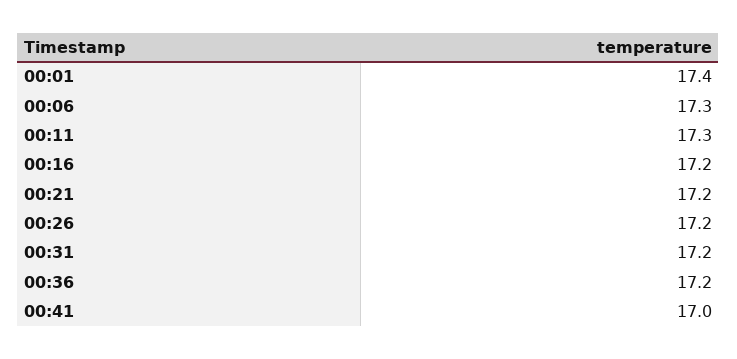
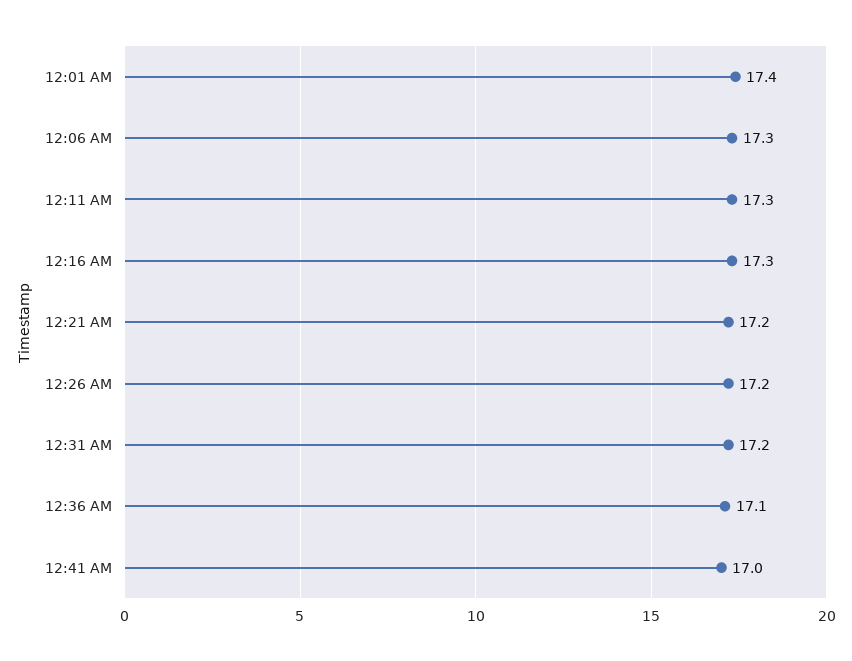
  {
    "00:01": 17.4,
    "00:06": 17.3,
    "00:11": 17.3,
-   "00:16": 17.2,
+   "00:16": 17.3,
    "00:21": 17.2,
    "00:26": 17.2,
    "00:31": 17.2,
-   "00:36": 17.2,
+   "00:36": 17.1,
    "00:41": 17
  }

